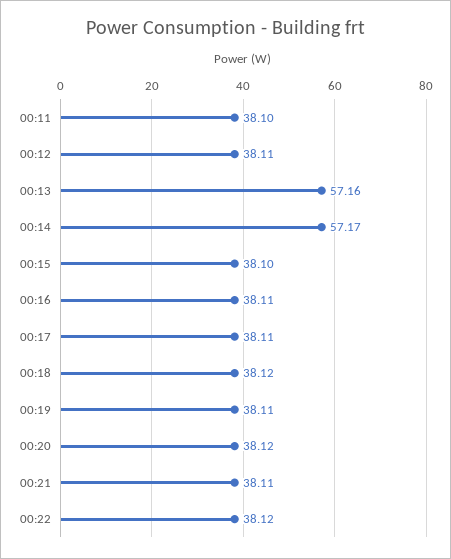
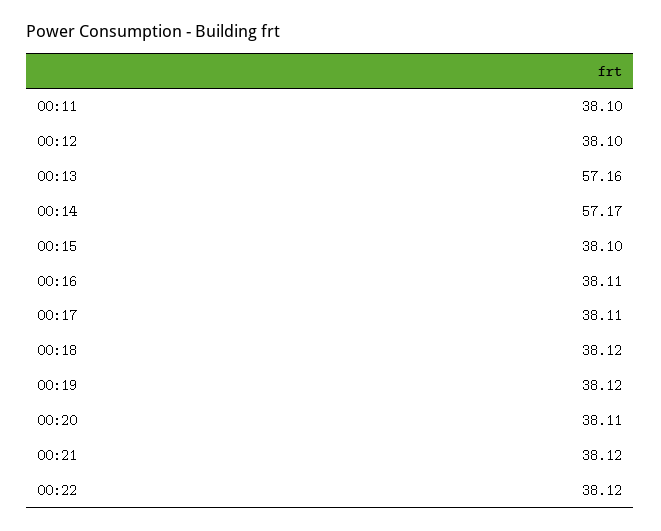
  {
    "00:11": 38.1,
-   "00:12": 38.11,
+   "00:12": 38.1,
    "00:13": 57.16,
    "00:14": 57.17,
    "00:15": 38.1,
    "00:16": 38.11,
    "00:17": 38.11,
    "00:18": 38.12,
-   "00:19": 38.11,
+   "00:19": 38.12,
-   "00:20": 38.12,
+   "00:20": 38.11,
-   "00:21": 38.11,
+   "00:21": 38.12,
    "00:22": 38.12
  }

